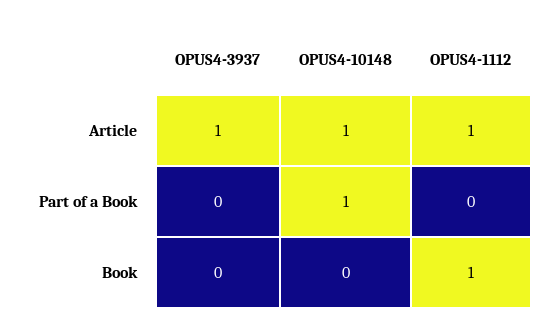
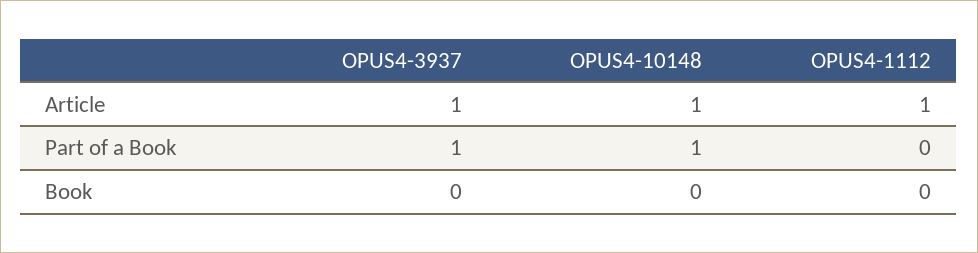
  {
    "OPUS4-3937": {
      "Article": 1,
-     "Part of a Book": 0,
+     "Part of a Book": 1,
      "Book": 0
    },
    "OPUS4-10148": {
      "Article": 1,
      "Part of a Book": 1,
      "Book": 0
    },
    "OPUS4-1112": {
      "Article": 1,
      "Part of a Book": 0,
-     "Book": 1
+     "Book": 0
    }
  }

